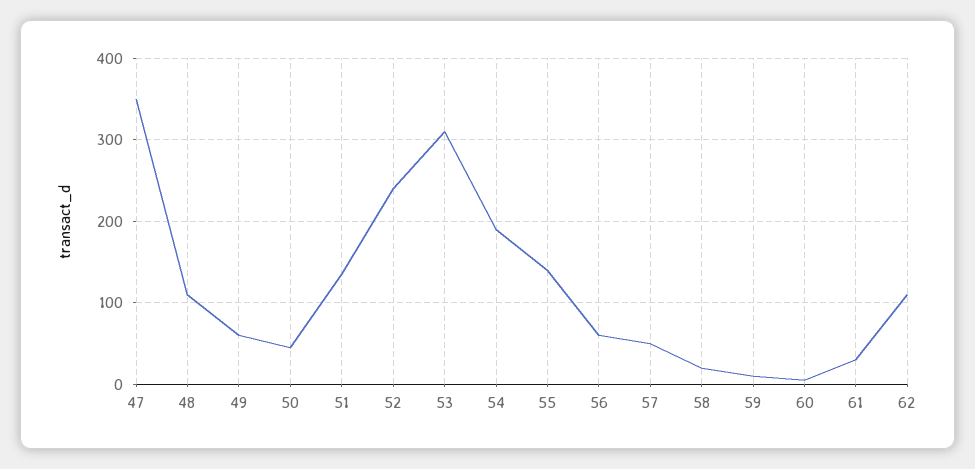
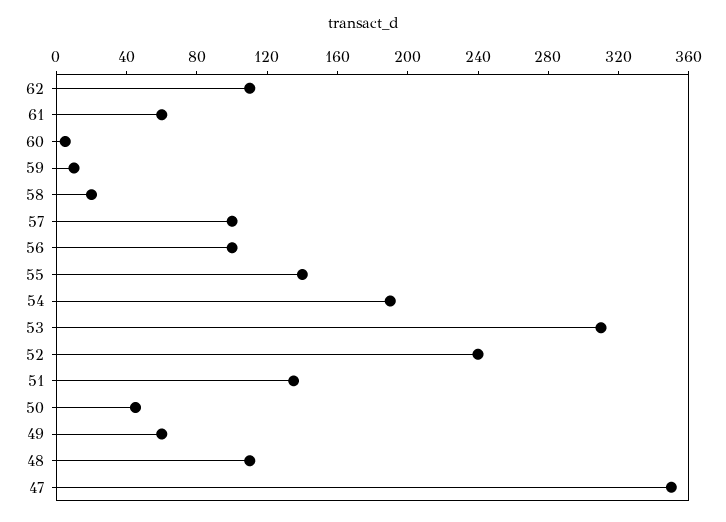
  {
    "47": 350,
    "48": 110,
    "49": 60,
    "50": 50,
    "51": 140,
    "52": 240,
    "53": 310,
    "54": 190,
    "55": 140,
-   "56": 60,
+   "56": 100,
-   "57": 50,
+   "57": 100,
    "58": 20,
    "59": 10,
    "60": 10,
-   "61": 30,
+   "61": 60,
    "62": 110
  }

